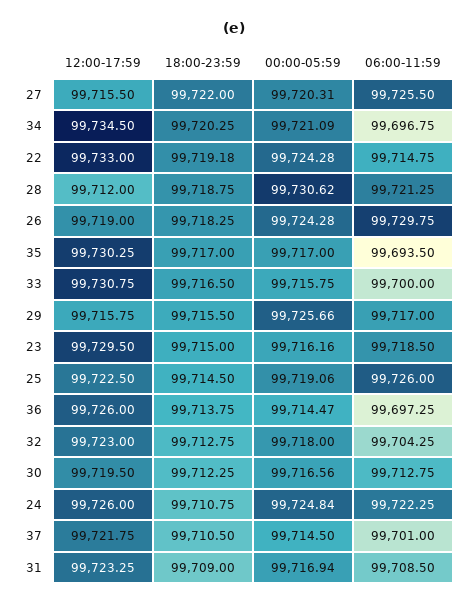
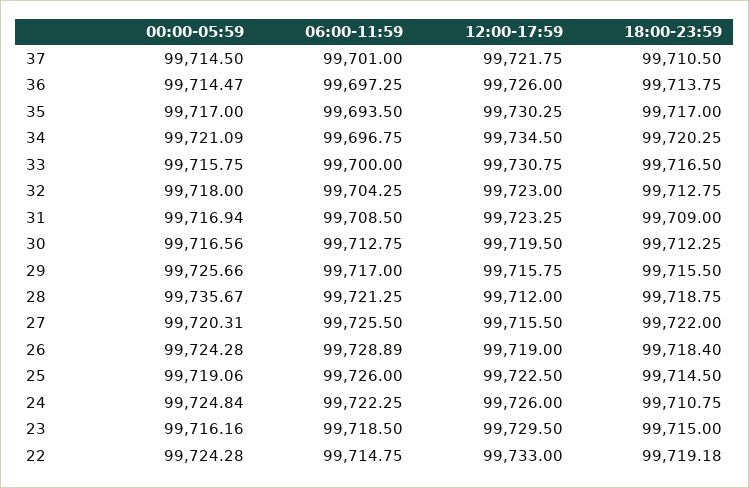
  {
    "12:00-17:59": {
      "27": 99715.5,
      "34": 99734.5,
      "22": 99733,
      "28": 99712,
      "26": 99719,
      "35": 99730.25,
      "33": 99730.75,
      "29": 99715.75,
      "23": 99729.5,
      "25": 99722.5,
      "36": 99726,
      "32": 99723,
      "30": 99719.5,
      "24": 99726,
      "37": 99721.75,
      "31": 99723.25
    },
    "18:00-23:59": {
      "27": 99722,
      "34": 99720.25,
      "22": 99719.18,
      "28": 99718.75,
-     "26": 99718.25,
+     "26": 99718.4,
      "35": 99717,
      "33": 99716.5,
      "29": 99715.5,
      "23": 99715,
      "25": 99714.5,
      "36": 99713.75,
      "32": 99712.75,
      "30": 99712.25,
      "24": 99710.75,
      "37": 99710.5,
      "31": 99709
    },
    "00:00-05:59": {
      "27": 99720.31,
      "34": 99721.09,
      "22": 99724.28,
-     "28": 99730.62,
+     "28": 99735.67,
      "26": 99724.28,
      "35": 99717,
      "33": 99715.75,
      "29": 99725.66,
      "23": 99716.16,
      "25": 99719.06,
      "36": 99714.47,
      "32": 99718,
      "30": 99716.56,
      "24": 99724.84,
      "37": 99714.5,
      "31": 99716.94
    },
    "06:00-11:59": {
      "27": 99725.5,
      "34": 99696.75,
      "22": 99714.75,
      "28": 99721.25,
-     "26": 99729.75,
+     "26": 99728.89,
      "35": 99693.5,
      "33": 99700,
      "29": 99717,
      "23": 99718.5,
      "25": 99726,
      "36": 99697.25,
      "32": 99704.25,
      "30": 99712.75,
      "24": 99722.25,
      "37": 99701,
      "31": 99708.5
    }
  }

